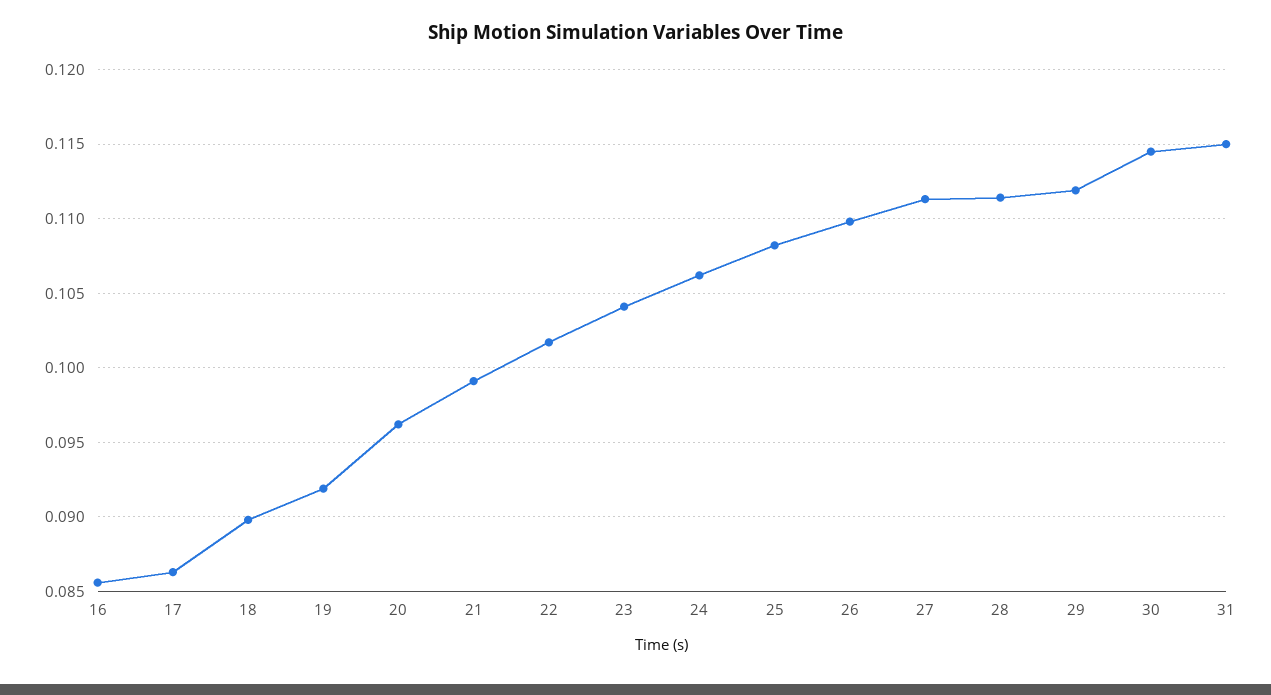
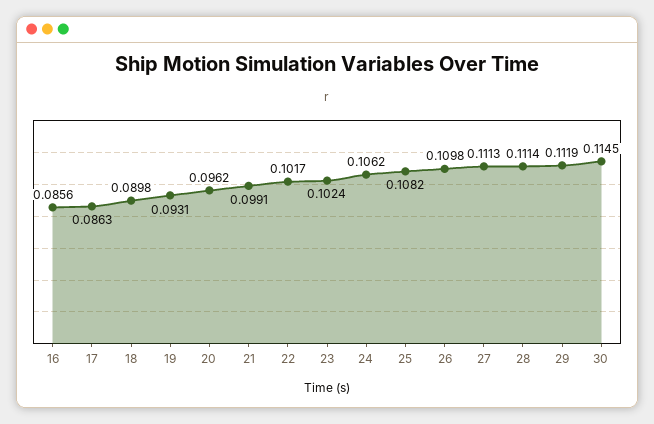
  {
    "16": 0.0856,
    "17": 0.0863,
    "18": 0.0898,
-   "19": 0.092,
+   "19": 0.0931,
    "20": 0.0962,
    "21": 0.0991,
    "22": 0.1017,
-   "23": 0.104,
+   "23": 0.1024,
    "24": 0.1062,
    "25": 0.1082,
    "26": 0.1098,
    "27": 0.1113,
    "28": 0.1114,
    "29": 0.1119,
-   "30": 0.1145,
+   "30": 0.1145
-   "31": 0.115
  }

